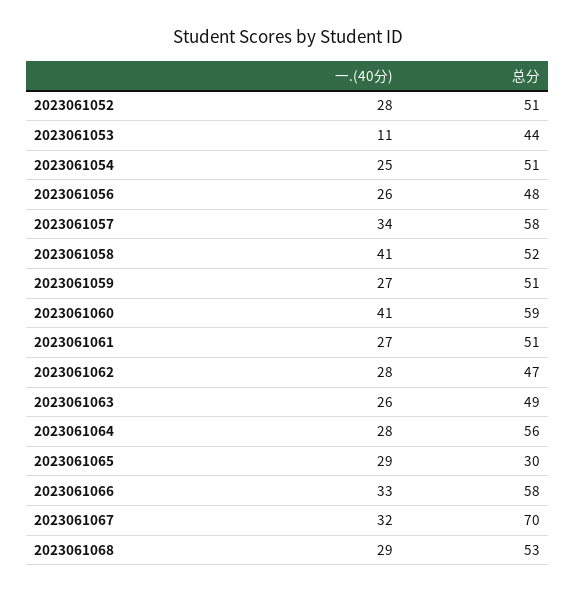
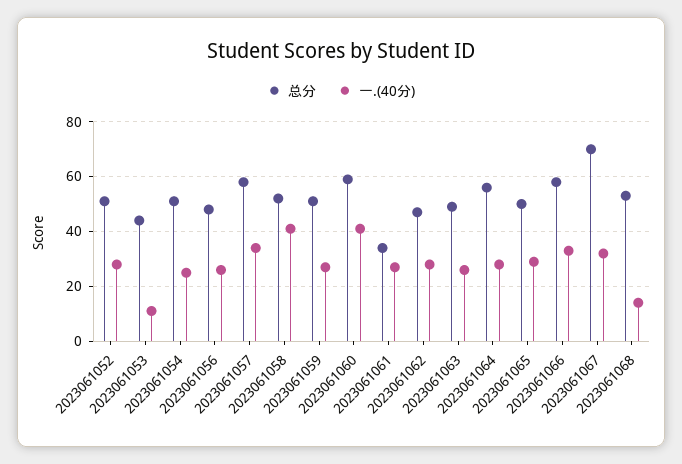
  {
    "一.(40分)": {
      "2023061052": 28,
      "2023061053": 11,
      "2023061054": 25,
      "2023061056": 26,
      "2023061057": 34,
      "2023061058": 41,
      "2023061059": 27,
      "2023061060": 41,
      "2023061061": 27,
      "2023061062": 28,
      "2023061063": 26,
      "2023061064": 28,
      "2023061065": 29,
      "2023061066": 33,
      "2023061067": 32,
-     "2023061068": 29
+     "2023061068": 15
    },
    "总分": {
      "2023061052": 51,
      "2023061053": 44,
      "2023061054": 51,
      "2023061056": 48,
      "2023061057": 58,
      "2023061058": 52,
      "2023061059": 51,
      "2023061060": 59,
-     "2023061061": 51,
+     "2023061061": 35,
      "2023061062": 47,
      "2023061063": 49,
      "2023061064": 56,
-     "2023061065": 30,
+     "2023061065": 50,
      "2023061066": 58,
      "2023061067": 70,
      "2023061068": 53
    }
  }

